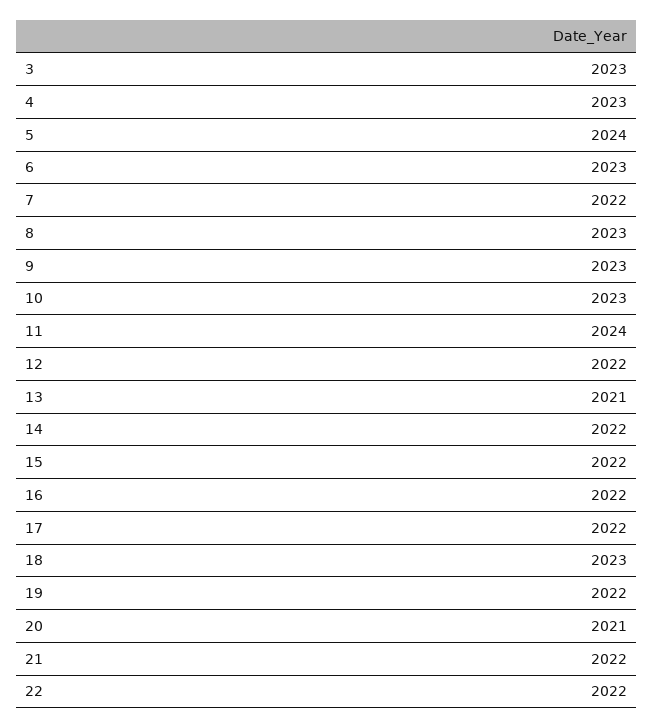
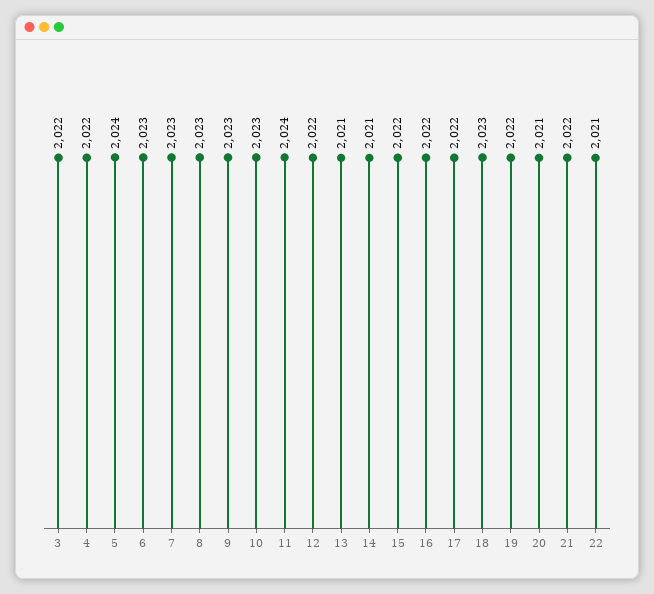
  {
-   "3": 2023,
+   "3": 2022,
-   "4": 2023,
+   "4": 2022,
    "5": 2024,
    "6": 2023,
-   "7": 2022,
+   "7": 2023,
    "8": 2023,
    "9": 2023,
    "10": 2023,
    "11": 2024,
    "12": 2022,
    "13": 2021,
-   "14": 2022,
+   "14": 2021,
    "15": 2022,
    "16": 2022,
    "17": 2022,
    "18": 2023,
    "19": 2022,
    "20": 2021,
    "21": 2022,
-   "22": 2022
+   "22": 2021
  }

